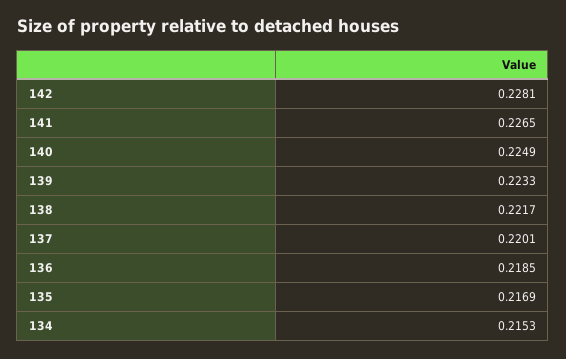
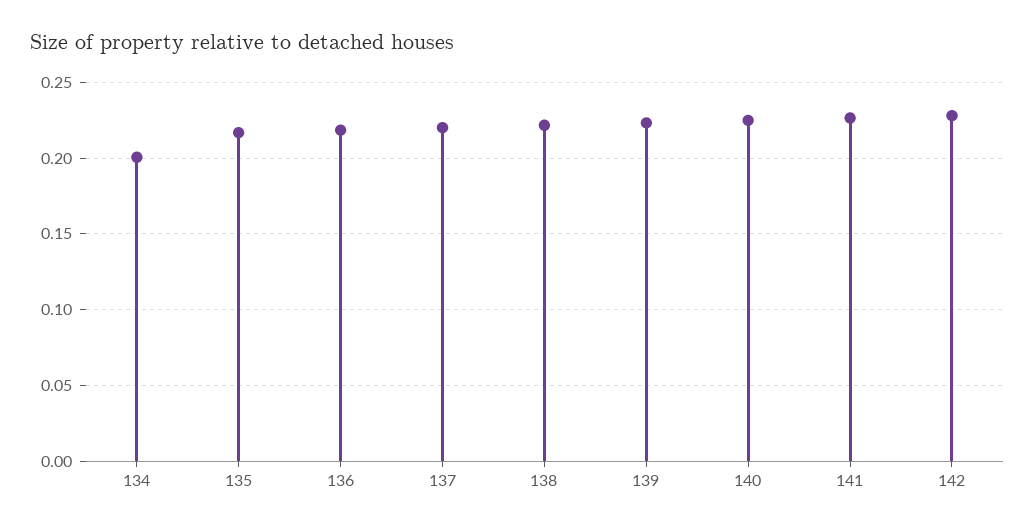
  {
    "142": 0.2281,
    "141": 0.2265,
    "140": 0.2249,
    "139": 0.2233,
    "138": 0.2217,
    "137": 0.2201,
    "136": 0.2185,
    "135": 0.2169,
-   "134": 0.2153
+   "134": 0.2
  }

